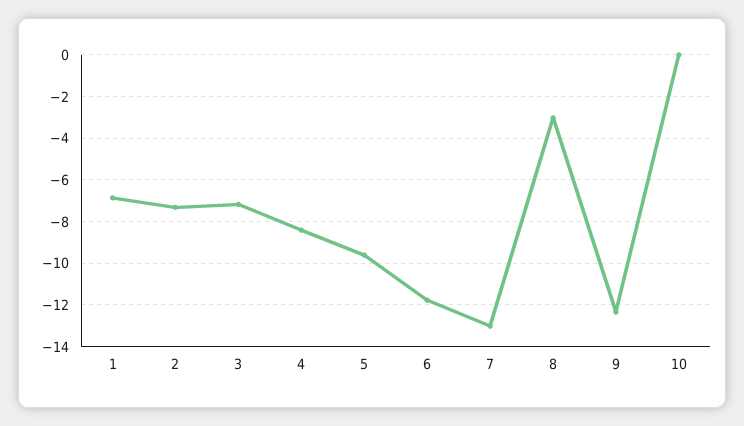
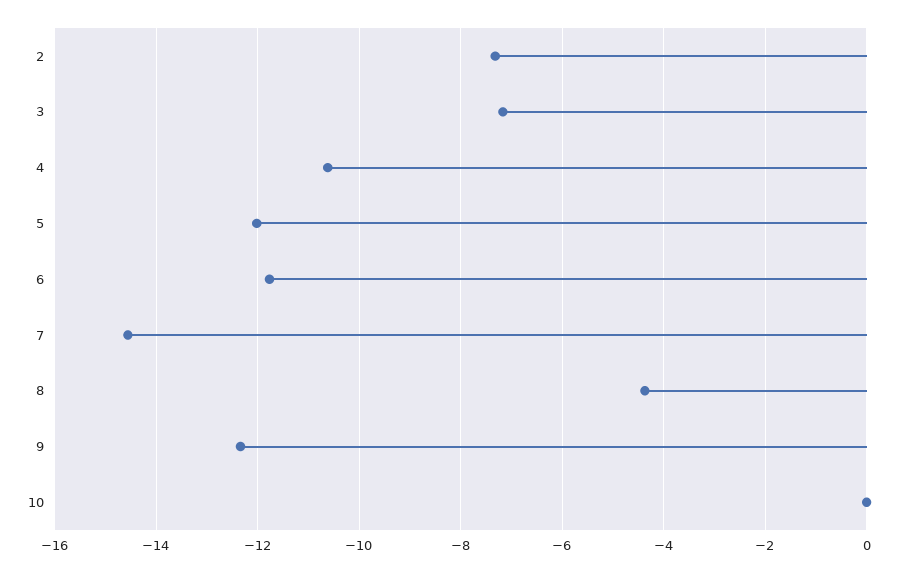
  {
-   "1": -7,
    "2": -7.4,
    "3": -7.2,
-   "4": -8.5,
+   "4": -10.6,
-   "5": -9.5,
+   "5": -12,
    "6": -11.8,
-   "7": -13,
+   "7": -14.6,
-   "8": -3,
+   "8": -4.4,
    "9": -12.4,
    "10": 0
  }

